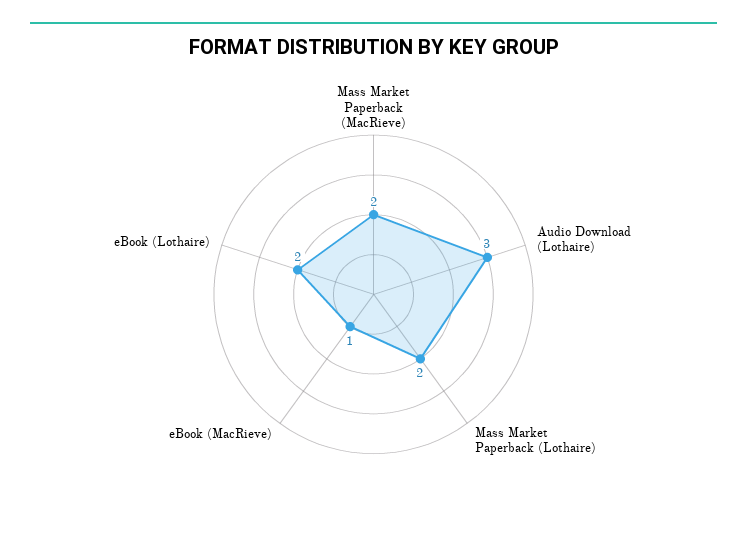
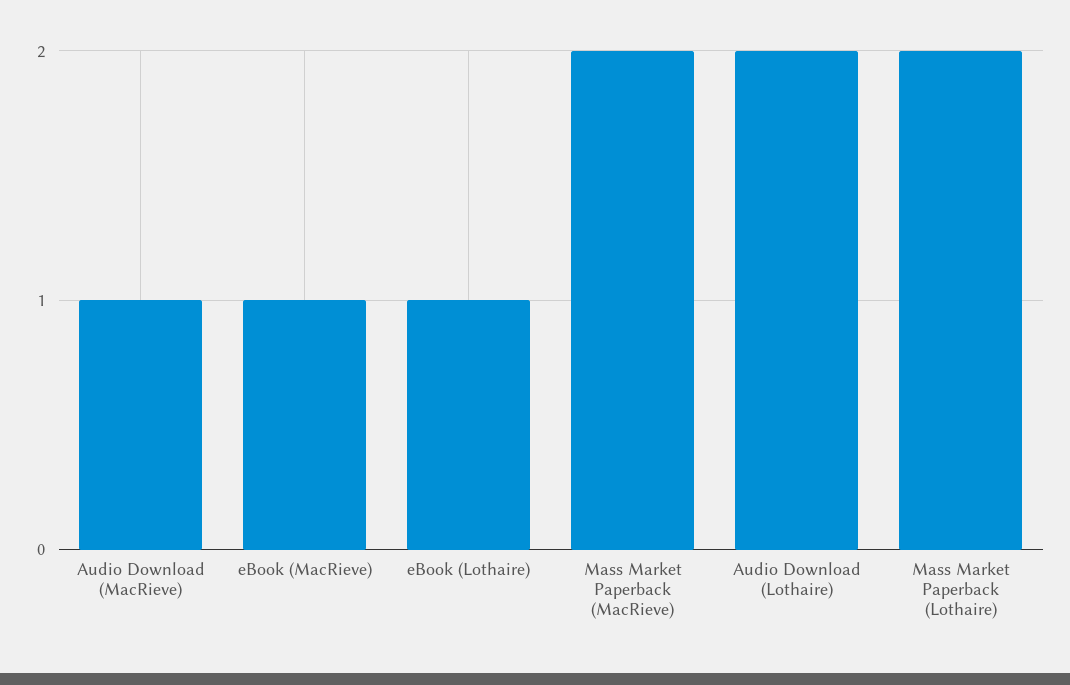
  {
    "Mass Market Paperback (MacRieve)": 2,
-   "Audio Download (Lothaire)": 3,
+   "Audio Download (Lothaire)": 2,
    "Mass Market Paperback (Lothaire)": 2,
    "eBook (MacRieve)": 1,
-   "eBook (Lothaire)": 2
+   "eBook (Lothaire)": 1,
+   "Audio Download (MacRieve)": 1
  }

